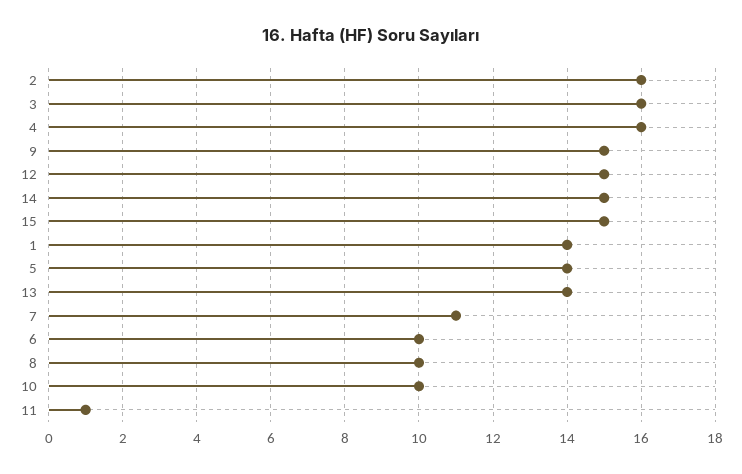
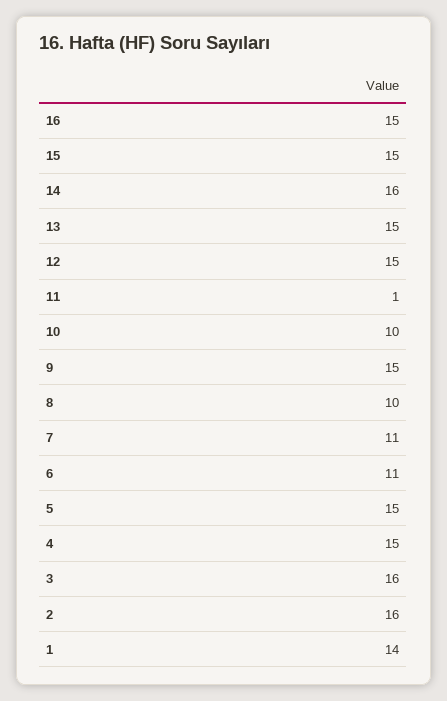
  {
    "2": 16,
    "3": 16,
-   "4": 16,
+   "4": 15,
    "9": 15,
    "12": 15,
-   "14": 15,
+   "14": 16,
    "15": 15,
    "1": 14,
-   "5": 14,
+   "5": 15,
-   "13": 14,
+   "13": 15,
    "7": 11,
-   "6": 10,
+   "6": 11,
    "8": 10,
    "10": 10,
-   "11": 1
+   "11": 1,
+   "16": 15
  }

